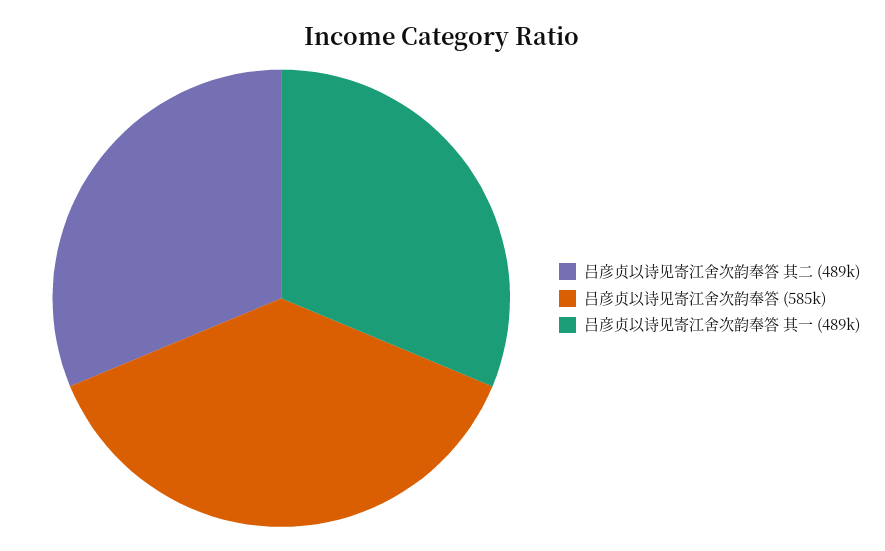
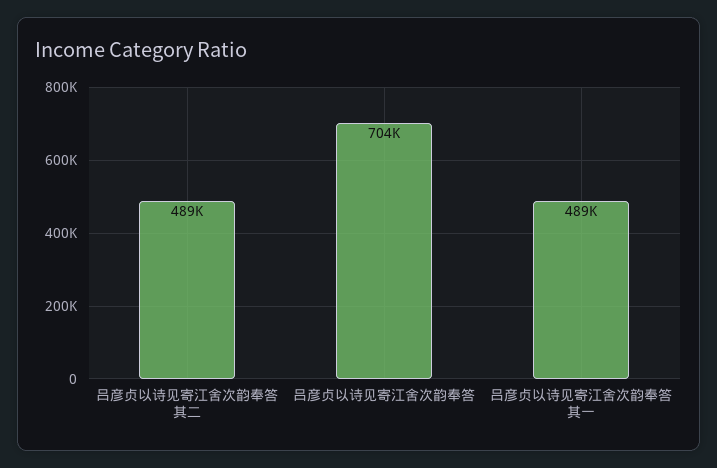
  {
    "吕彦贞以诗见寄江舍次韵奉答 其二": 489000,
-   "吕彦贞以诗见寄江舍次韵奉答": 585000,
+   "吕彦贞以诗见寄江舍次韵奉答": 704000,
    "吕彦贞以诗见寄江舍次韵奉答 其一": 489000
  }

